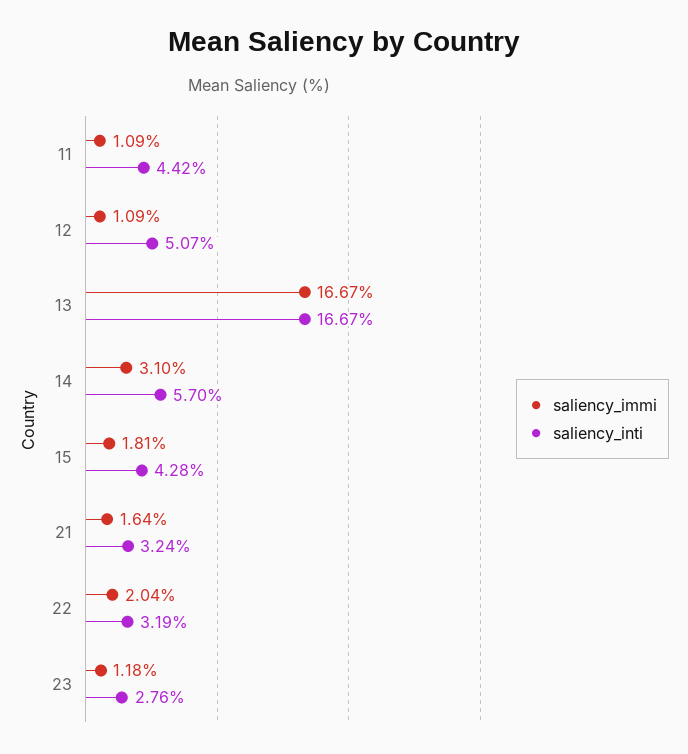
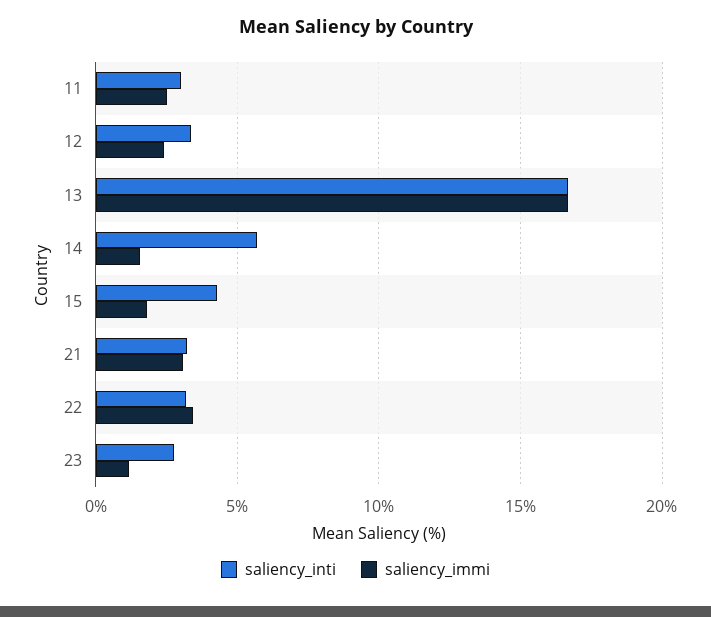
  {
    "saliency_immi": {
-     "11": 1.09,
+     "11": 2.5,
-     "12": 1.09,
+     "12": 2.5,
      "13": 16.67,
-     "14": 3.1,
+     "14": 1.5,
      "15": 1.81,
-     "21": 1.64,
+     "21": 3,
-     "22": 2.04,
+     "22": 3.5,
      "23": 1.18
    },
    "saliency_inti": {
-     "11": 4.42,
+     "11": 3,
-     "12": 5.07,
+     "12": 3.5,
      "13": 16.67,
      "14": 5.7,
      "15": 4.28,
      "21": 3.24,
      "22": 3.19,
      "23": 2.76
    }
  }

